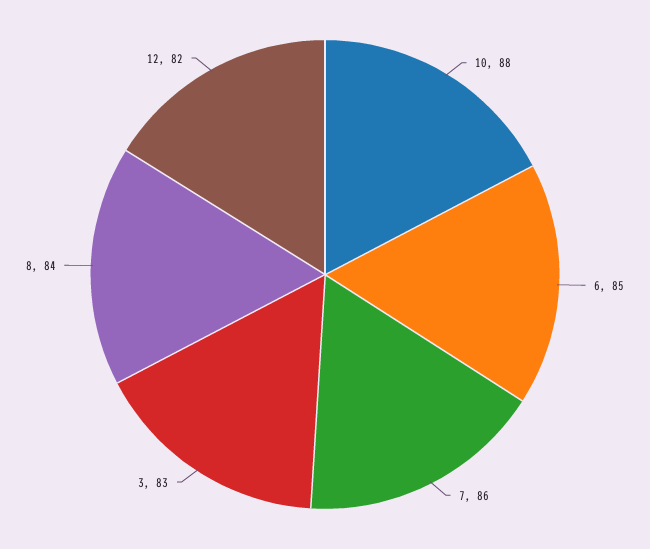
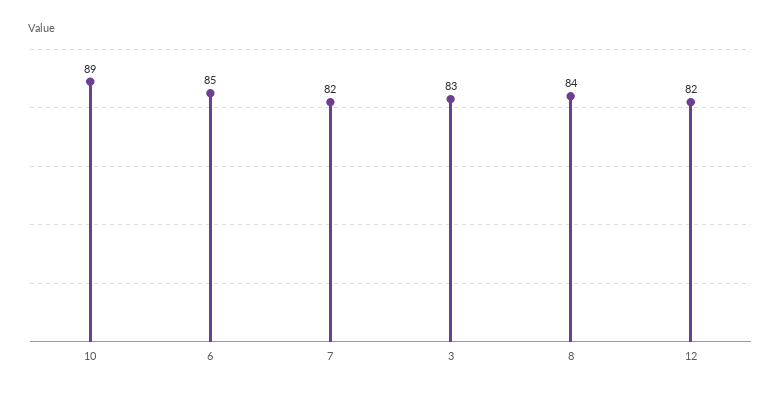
  {
-   "10": 88,
+   "10": 89,
    "6": 85,
-   "7": 86,
+   "7": 82,
    "3": 83,
    "8": 84,
    "12": 82
  }

